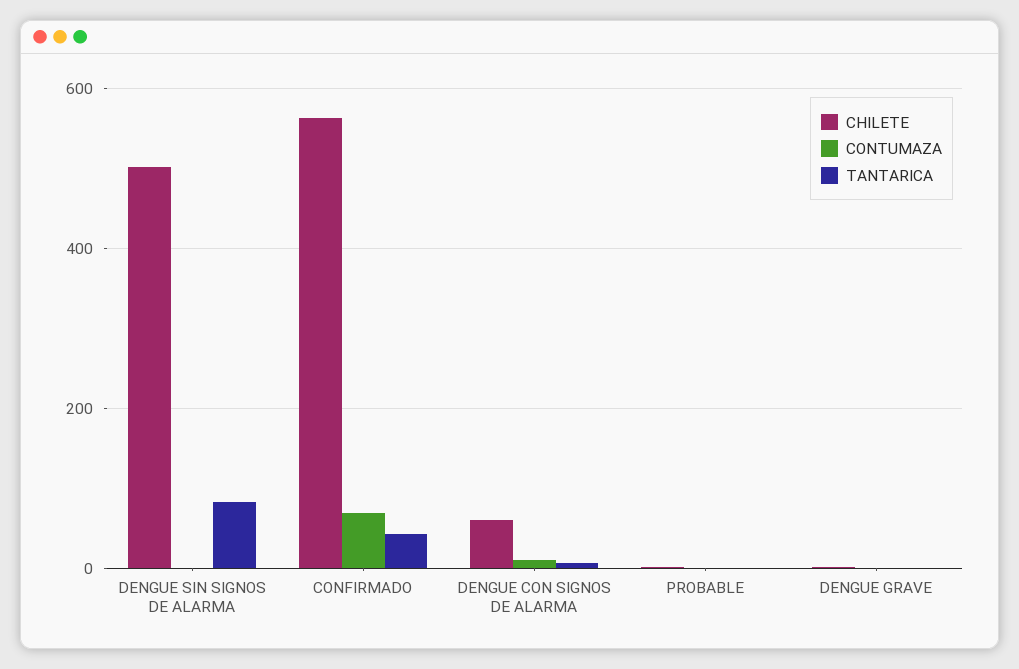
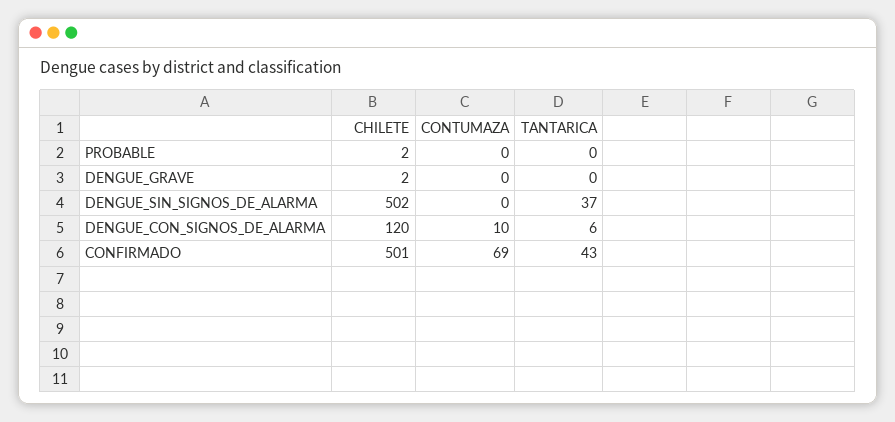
  {
    "CHILETE": {
      "DENGUE SIN SIGNOS DE ALARMA": 502,
-     "CONFIRMADO": 560,
+     "CONFIRMADO": 501,
-     "DENGUE CON SIGNOS DE ALARMA": 60,
+     "DENGUE CON SIGNOS DE ALARMA": 120,
      "PROBABLE": 2,
      "DENGUE GRAVE": 2
    },
    "CONTUMAZA": {
      "DENGUE SIN SIGNOS DE ALARMA": 0,
      "CONFIRMADO": 69,
      "DENGUE CON SIGNOS DE ALARMA": 10,
      "PROBABLE": 0,
      "DENGUE GRAVE": 0
    },
    "TANTARICA": {
-     "DENGUE SIN SIGNOS DE ALARMA": 80,
+     "DENGUE SIN SIGNOS DE ALARMA": 37,
      "CONFIRMADO": 43,
      "DENGUE CON SIGNOS DE ALARMA": 6,
      "PROBABLE": 0,
      "DENGUE GRAVE": 0
    }
  }

